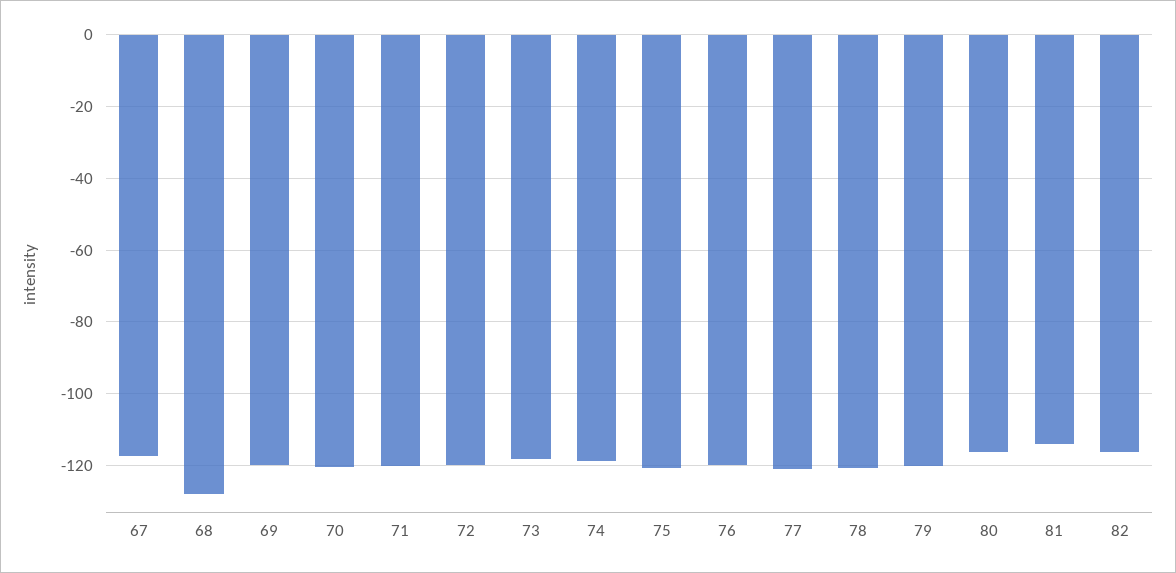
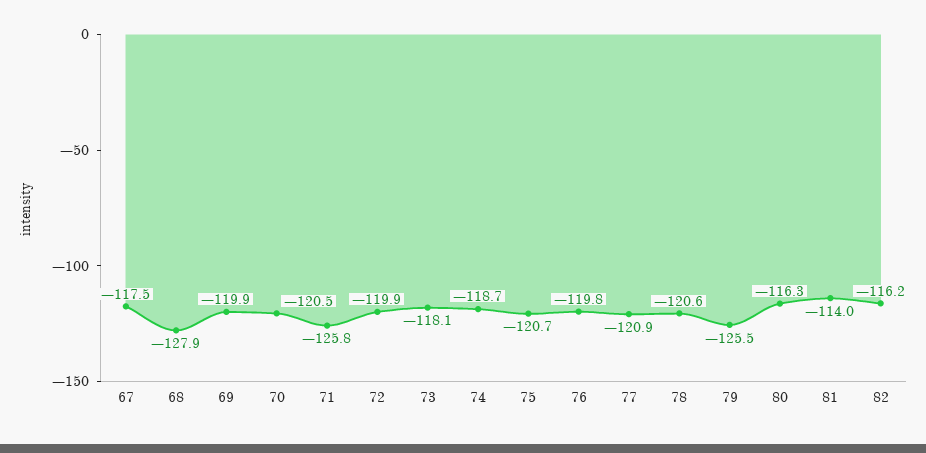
  {
    "67": -117.5,
    "68": -127.9,
    "69": -119.9,
    "70": -120.5,
-   "71": -120,
+   "71": -125.8,
    "72": -119.9,
    "73": -118.1,
    "74": -118.7,
    "75": -120.7,
    "76": -119.8,
    "77": -120.9,
    "78": -120.6,
-   "79": -120,
+   "79": -125.5,
    "80": -116.3,
    "81": -114,
    "82": -116.2
  }

